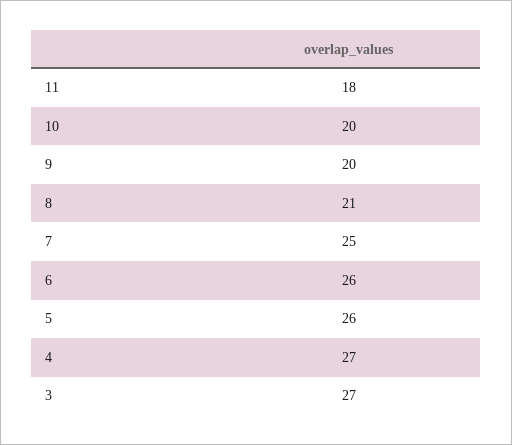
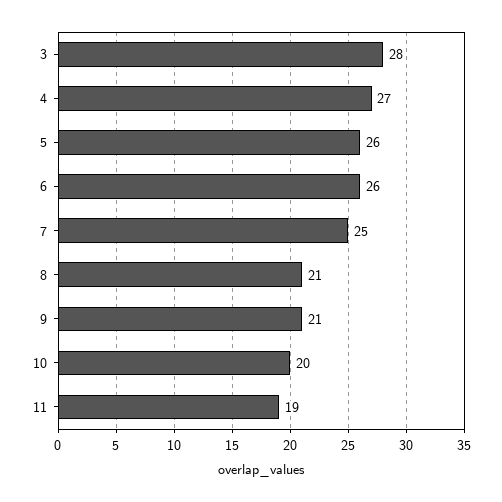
  {
-   "11": 18,
+   "11": 19,
    "10": 20,
-   "9": 20,
+   "9": 21,
    "8": 21,
    "7": 25,
    "6": 26,
    "5": 26,
    "4": 27,
-   "3": 27
+   "3": 28
  }

